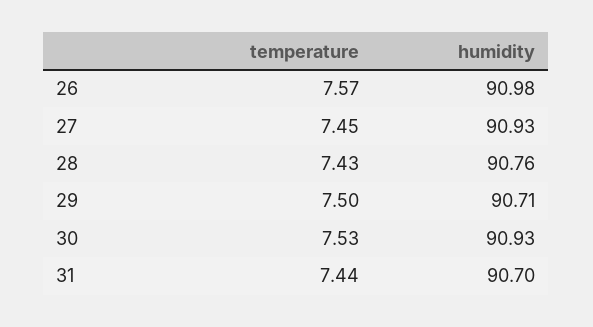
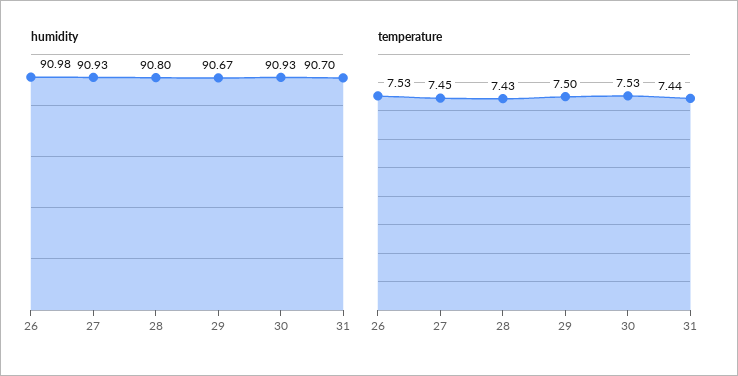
  {
    "temperature": {
-     "26": 7.57,
+     "26": 7.53,
      "27": 7.45,
      "28": 7.43,
      "29": 7.5,
      "30": 7.53,
      "31": 7.44
    },
    "humidity": {
      "26": 90.98,
      "27": 90.93,
-     "28": 90.76,
+     "28": 90.8,
-     "29": 90.71,
+     "29": 90.67,
      "30": 90.93,
      "31": 90.7
    }
  }

